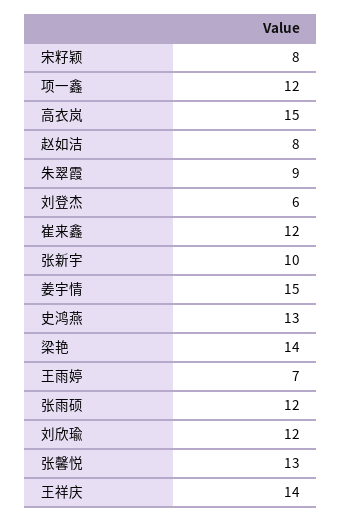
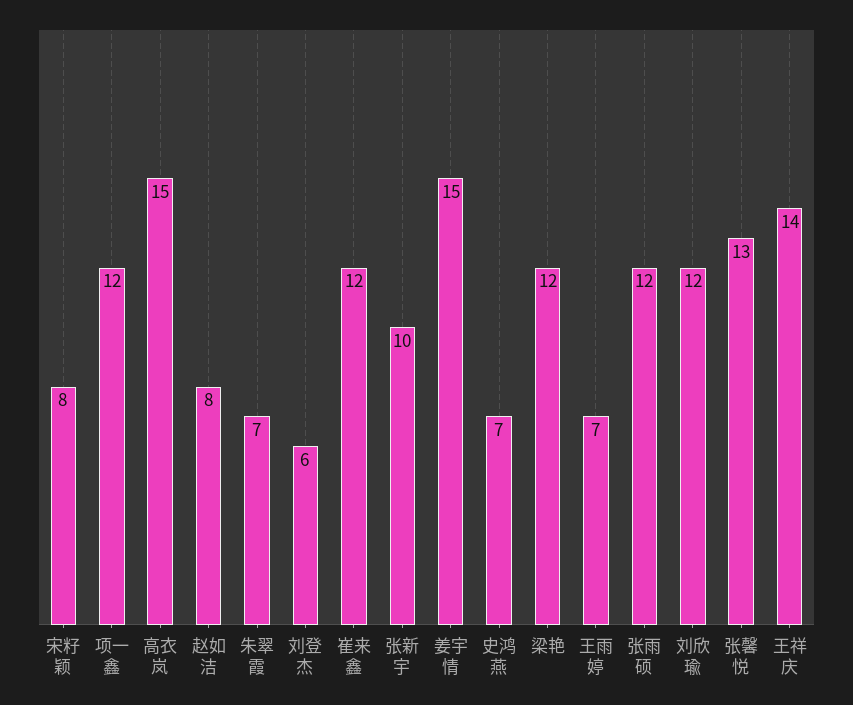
  {
    "宋籽颖": 8,
    "项一鑫": 12,
    "高衣岚": 15,
    "赵如洁": 8,
-   "朱翠霞": 9,
+   "朱翠霞": 7,
    "刘登杰": 6,
    "崔来鑫": 12,
    "张新宇": 10,
    "姜宇情": 15,
-   "史鸿燕": 13,
+   "史鸿燕": 7,
-   "梁艳": 14,
+   "梁艳": 12,
    "王雨婷": 7,
    "张雨硕": 12,
    "刘欣瑜": 12,
    "张馨悦": 13,
    "王祥庆": 14
  }

